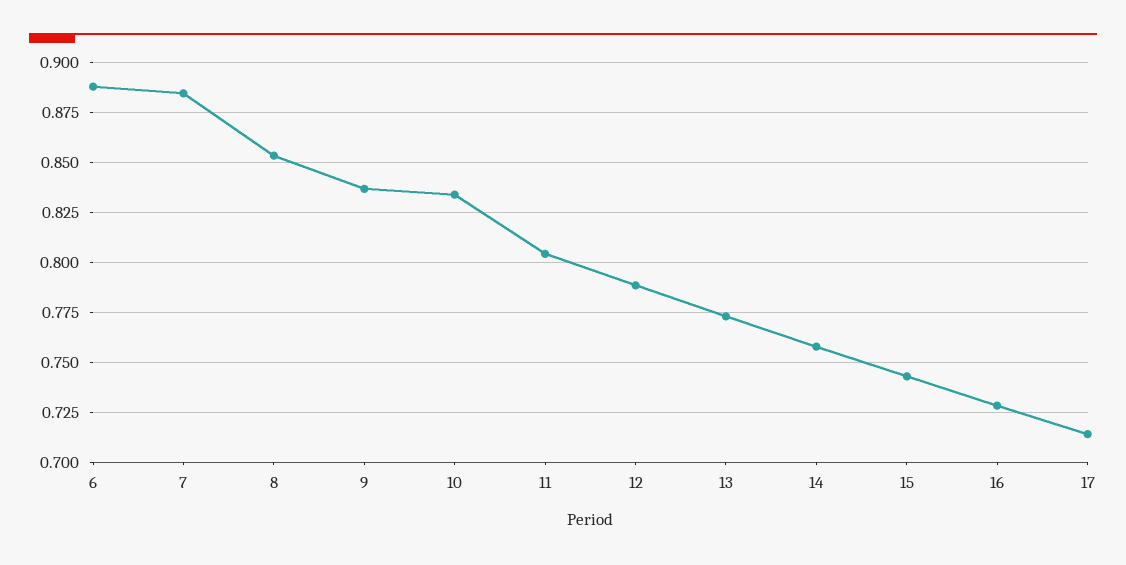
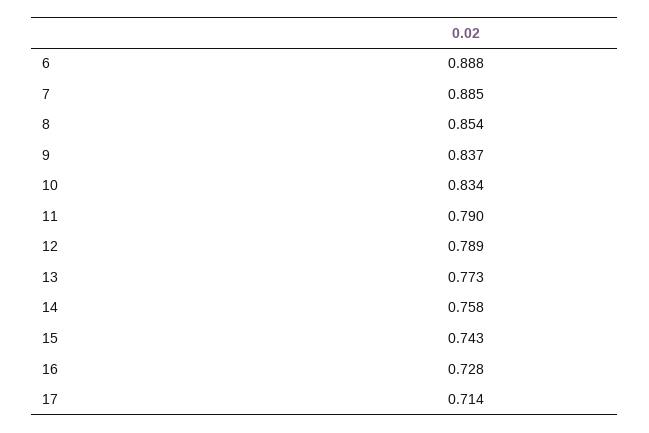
  {
    "6": 0.888,
    "7": 0.885,
    "8": 0.854,
    "9": 0.837,
    "10": 0.834,
-   "11": 0.805,
+   "11": 0.79,
    "12": 0.789,
    "13": 0.773,
    "14": 0.758,
    "15": 0.743,
    "16": 0.728,
    "17": 0.714
  }

